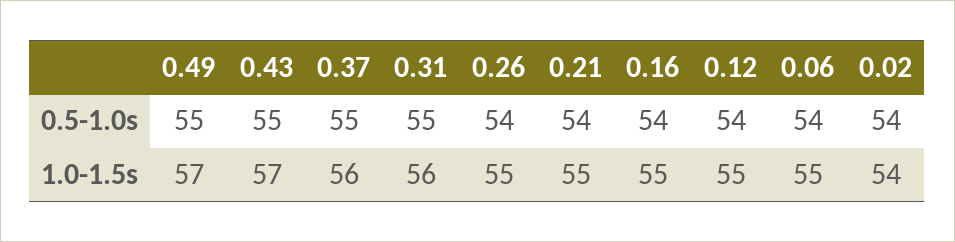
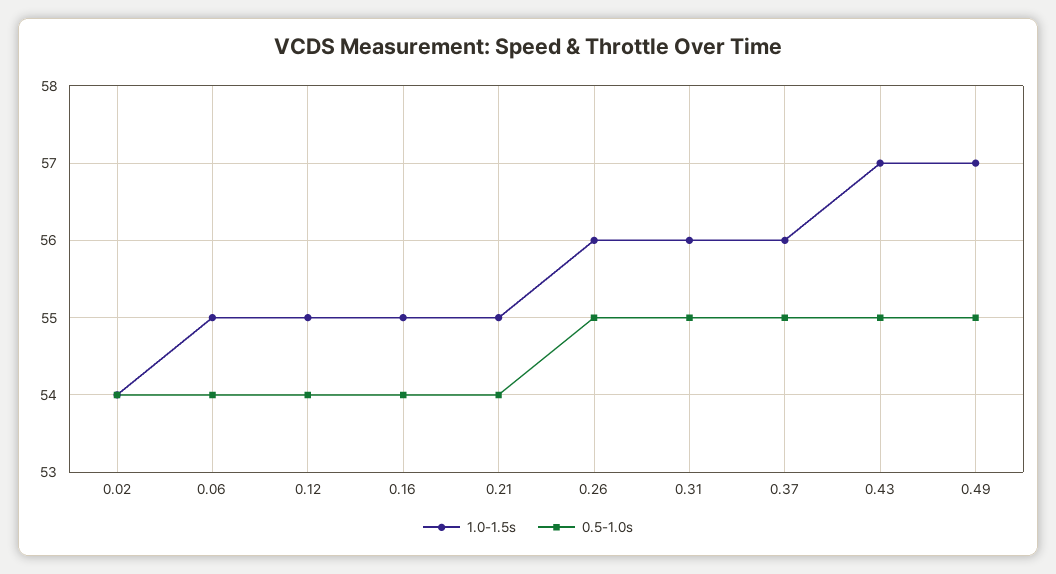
  {
    "0.5-1.0s": {
      "0.49": 55,
      "0.43": 55,
      "0.37": 55,
      "0.31": 55,
-     "0.26": 54,
+     "0.26": 55,
      "0.21": 54,
      "0.16": 54,
      "0.12": 54,
      "0.06": 54,
      "0.02": 54
    },
    "1.0-1.5s": {
      "0.49": 57,
      "0.43": 57,
      "0.37": 56,
      "0.31": 56,
-     "0.26": 55,
+     "0.26": 56,
      "0.21": 55,
      "0.16": 55,
      "0.12": 55,
      "0.06": 55,
      "0.02": 54
    }
  }

